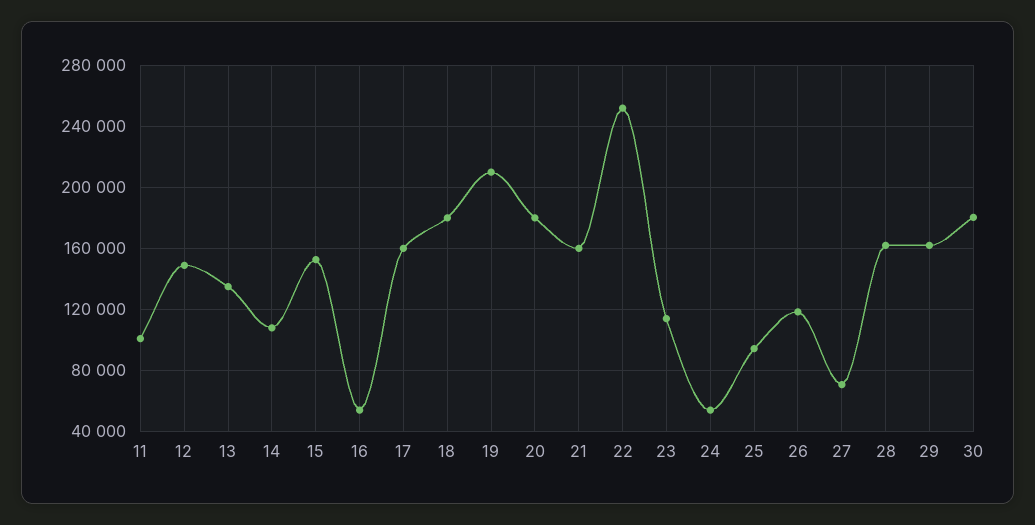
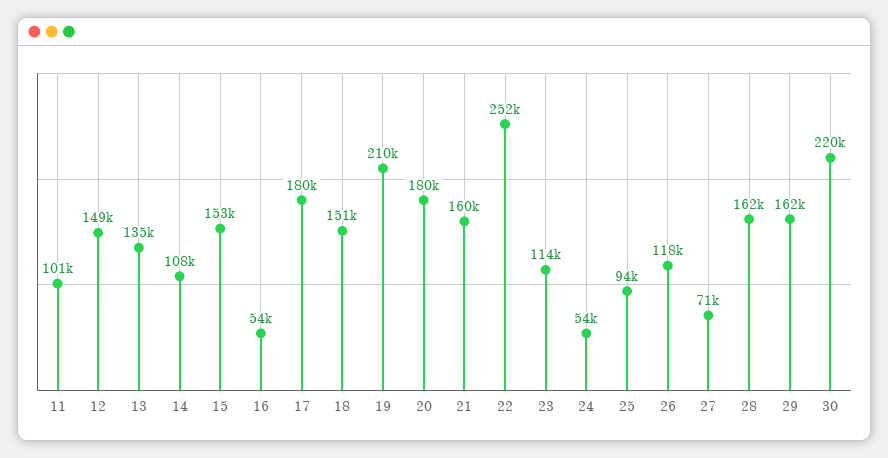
  {
    "11": 101000,
    "12": 149000,
    "13": 135000,
    "14": 108000,
    "15": 153000,
    "16": 54000,
-   "17": 160000,
+   "17": 180000,
-   "18": 180000,
+   "18": 151000,
    "19": 210000,
    "20": 180000,
    "21": 160000,
    "22": 252000,
    "23": 114000,
    "24": 54000,
    "25": 94000,
    "26": 118000,
    "27": 71000,
    "28": 162000,
    "29": 162000,
-   "30": 180000
+   "30": 220000
  }

